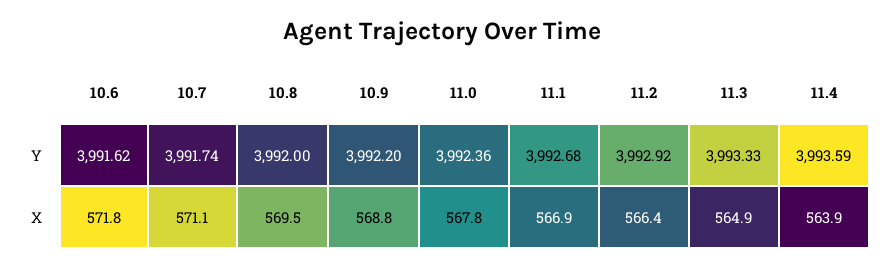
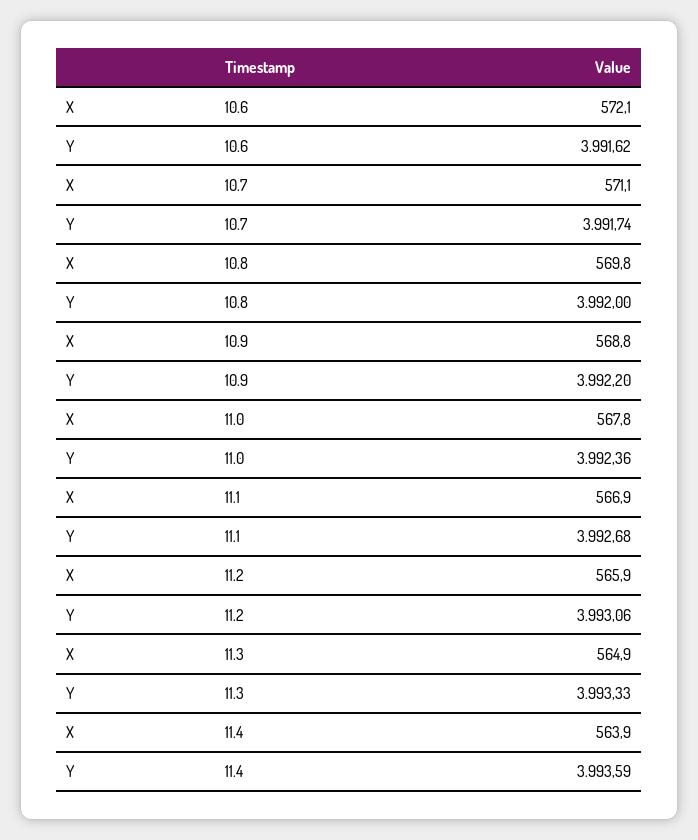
  {
    "10.6": {
      "Y": 3991.62,
-     "X": 571.8
+     "X": 572.1
    },
    "10.7": {
      "Y": 3991.74,
      "X": 571.1
    },
    "10.8": {
      "Y": 3992,
-     "X": 569.5
+     "X": 569.8
    },
    "10.9": {
      "Y": 3992.2,
      "X": 568.8
    },
    "11.0": {
      "Y": 3992.36,
      "X": 567.8
    },
    "11.1": {
      "Y": 3992.68,
      "X": 566.9
    },
    "11.2": {
-     "Y": 3992.92,
+     "Y": 3993.06,
-     "X": 566.4
+     "X": 565.9
    },
    "11.3": {
      "Y": 3993.33,
      "X": 564.9
    },
    "11.4": {
      "Y": 3993.59,
      "X": 563.9
    }
  }

